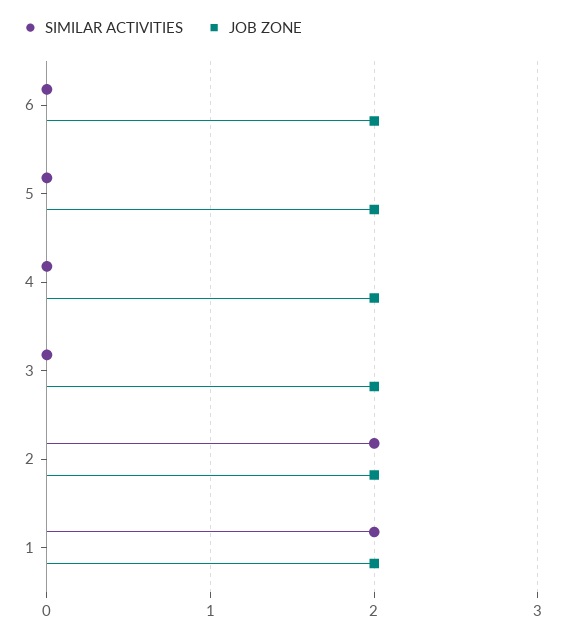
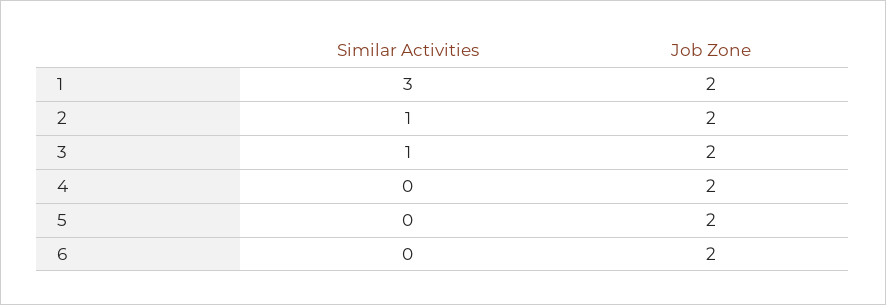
  {
    "SIMILAR ACTIVITIES": {
      "6": 0,
      "5": 0,
      "4": 0,
-     "3": 0,
+     "3": 1,
-     "2": 2,
+     "2": 1,
-     "1": 2
+     "1": 3
    },
    "JOB ZONE": {
      "6": 2,
      "5": 2,
      "4": 2,
      "3": 2,
      "2": 2,
      "1": 2
    }
  }

